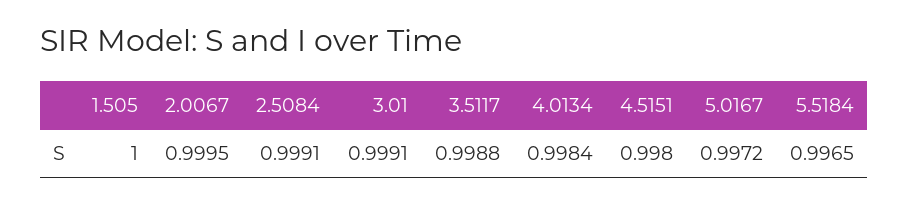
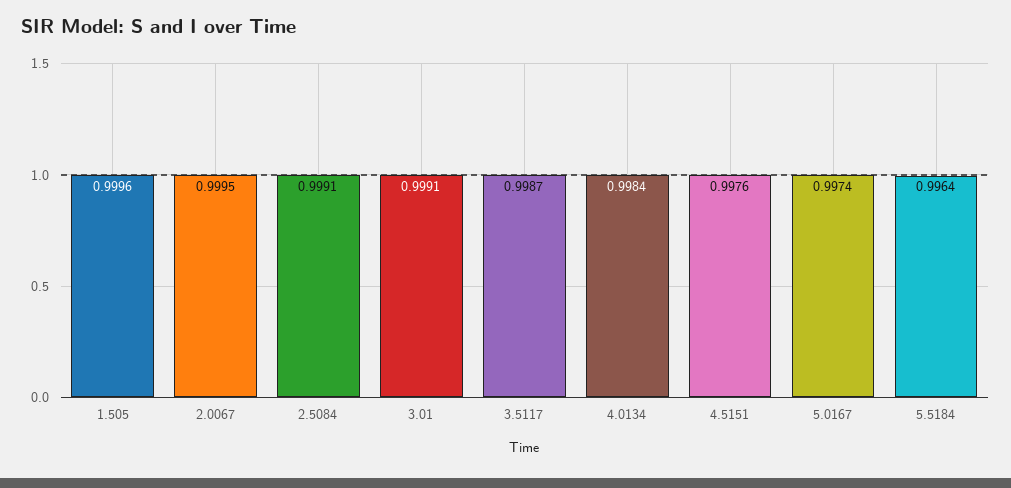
  {
-   "1.505": 1,
+   "1.505": 0.9996,
    "2.0067": 0.9995,
    "2.5084": 0.9991,
    "3.01": 0.9991,
-   "3.5117": 0.9988,
+   "3.5117": 0.9987,
    "4.0134": 0.9984,
-   "4.5151": 0.998,
+   "4.5151": 0.9976,
-   "5.0167": 0.9972,
+   "5.0167": 0.9974,
-   "5.5184": 0.9965
+   "5.5184": 0.9964
  }

